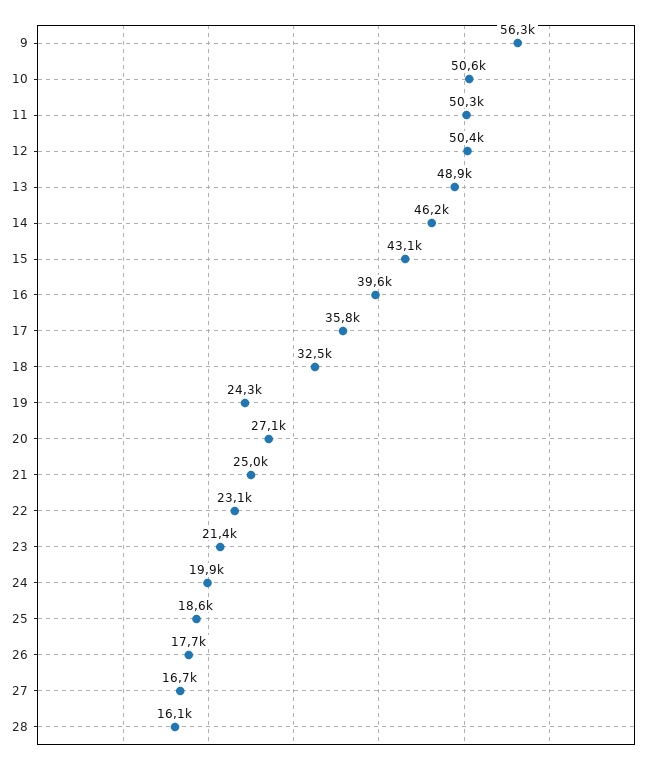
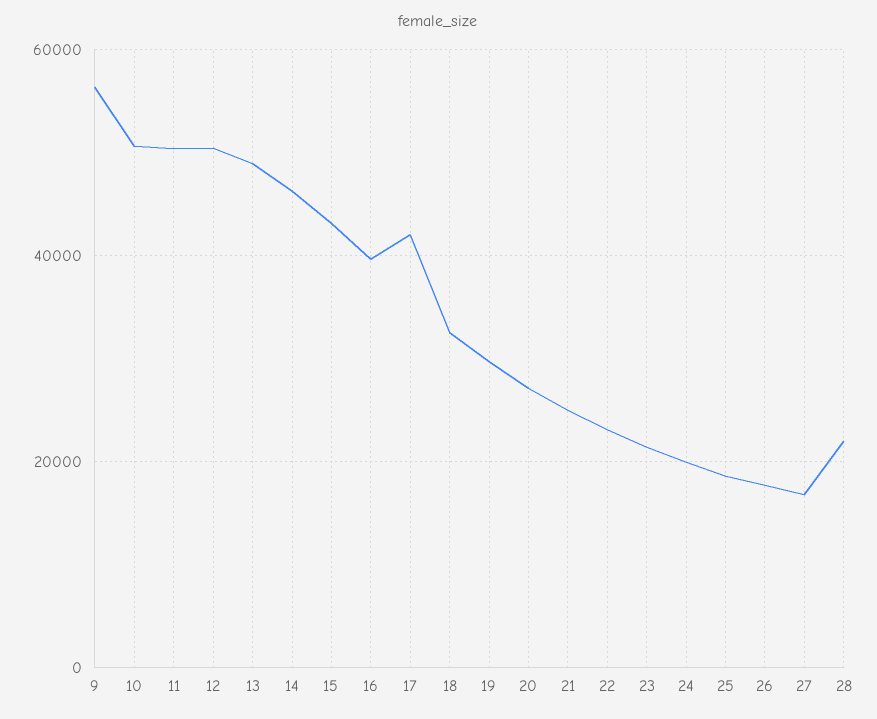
  {
    "9": 56300,
    "10": 50600,
    "11": 50300,
    "12": 50400,
    "13": 48900,
    "14": 46200,
    "15": 43100,
    "16": 39600,
-   "17": 35800,
+   "17": 42000,
    "18": 32500,
-   "19": 24300,
+   "19": 30000,
    "20": 27100,
    "21": 25000,
    "22": 23100,
    "23": 21400,
    "24": 19900,
    "25": 18600,
    "26": 17700,
    "27": 16700,
-   "28": 16100
+   "28": 22000
  }

